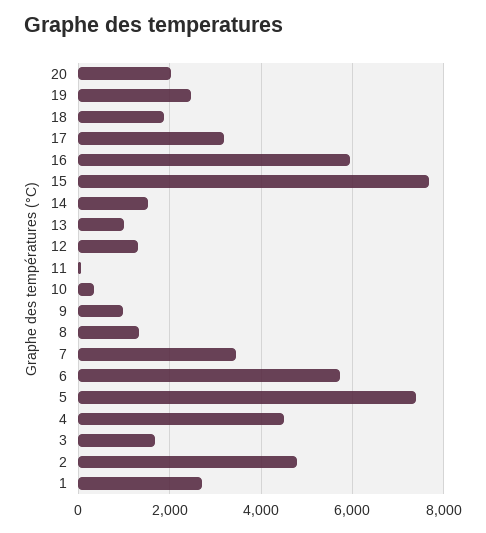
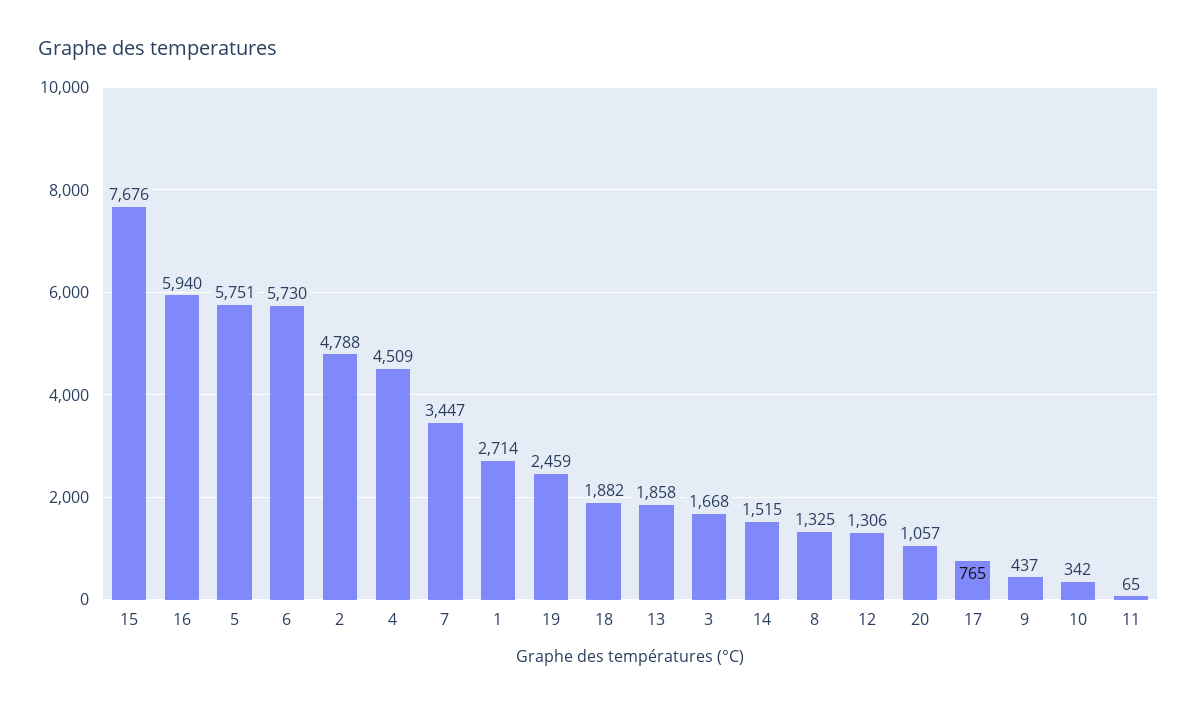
  {
-   "20": 2000,
+   "20": 1057,
    "19": 2459,
    "18": 1882,
-   "17": 3200,
+   "17": 765,
    "16": 5940,
    "15": 7676,
    "14": 1515,
-   "13": 1000,
+   "13": 1858,
    "12": 1306,
    "11": 65,
    "10": 342,
-   "9": 1000,
+   "9": 437,
    "8": 1325,
    "7": 3447,
    "6": 5730,
-   "5": 7400,
+   "5": 5751,
    "4": 4509,
    "3": 1668,
    "2": 4788,
    "1": 2714
  }

